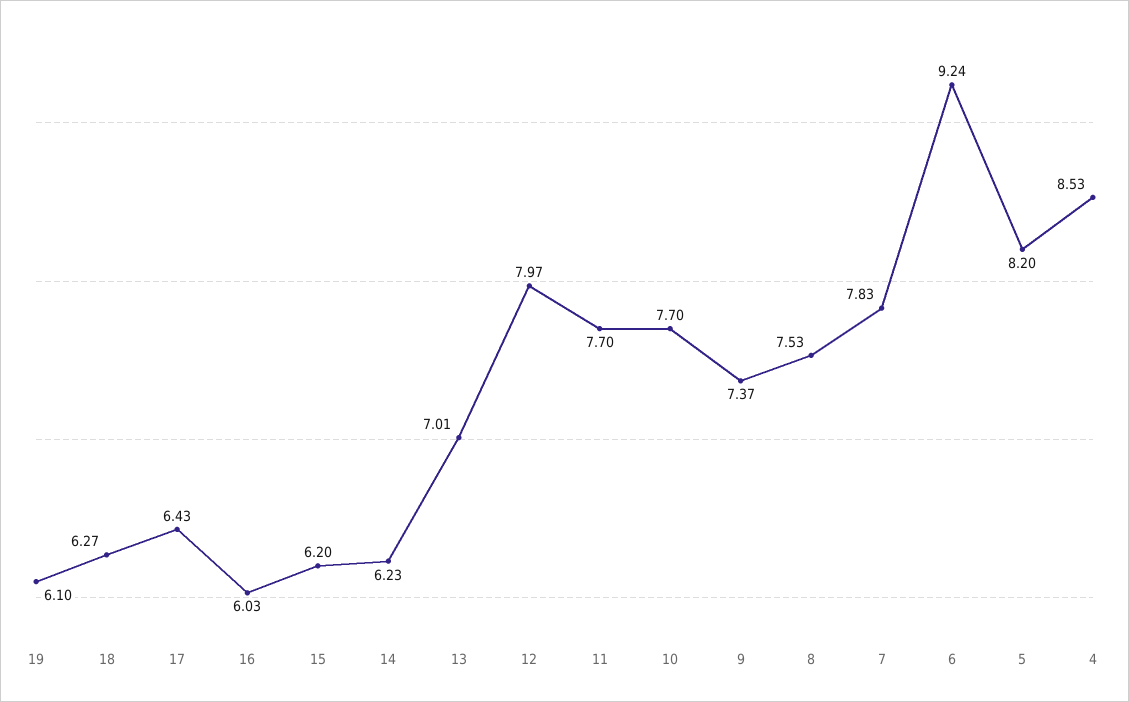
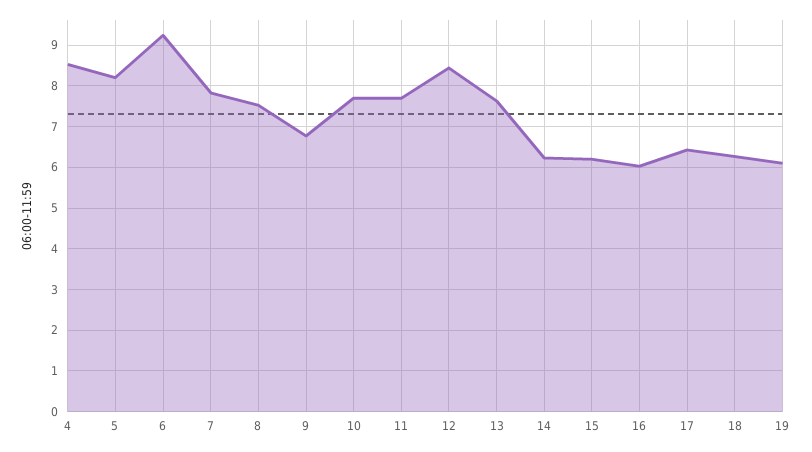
  {
    "19": 6.1,
    "18": 6.27,
    "17": 6.43,
    "16": 6.03,
    "15": 6.2,
    "14": 6.23,
-   "13": 7.01,
+   "13": 7.6,
-   "12": 7.97,
+   "12": 8.4,
    "11": 7.7,
    "10": 7.7,
-   "9": 7.37,
+   "9": 6.8,
    "8": 7.53,
    "7": 7.83,
    "6": 9.24,
    "5": 8.2,
    "4": 8.53
  }

